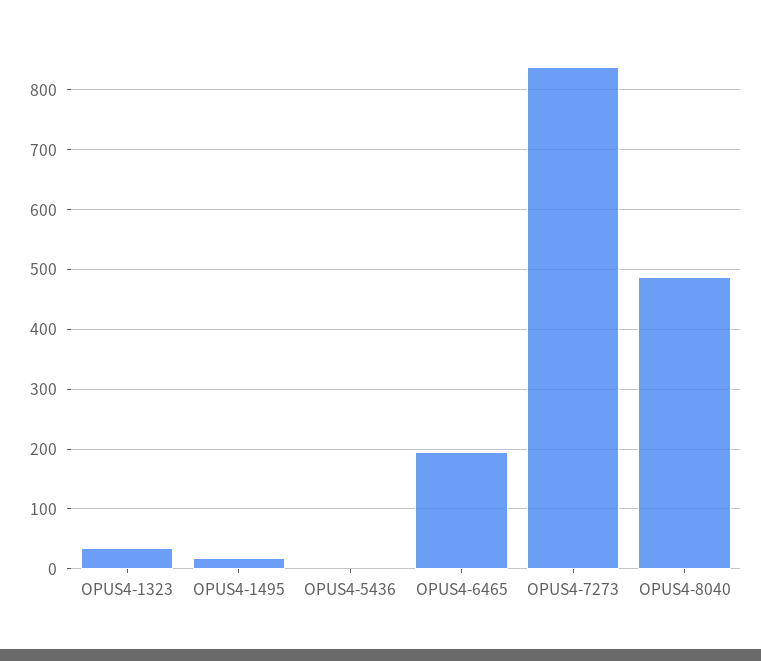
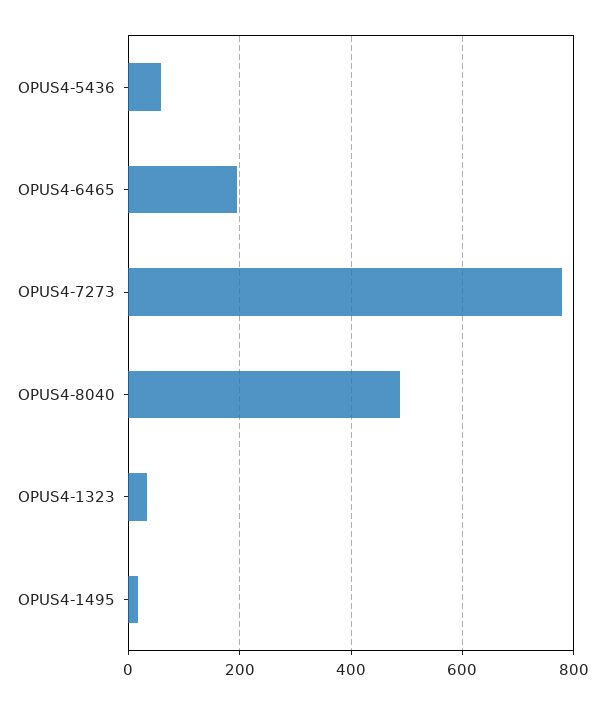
  {
    "OPUS4-1323": 40,
    "OPUS4-1495": 20,
-   "OPUS4-5436": 0,
+   "OPUS4-5436": 60,
    "OPUS4-6465": 200,
-   "OPUS4-7273": 840,
+   "OPUS4-7273": 780,
    "OPUS4-8040": 480
  }

